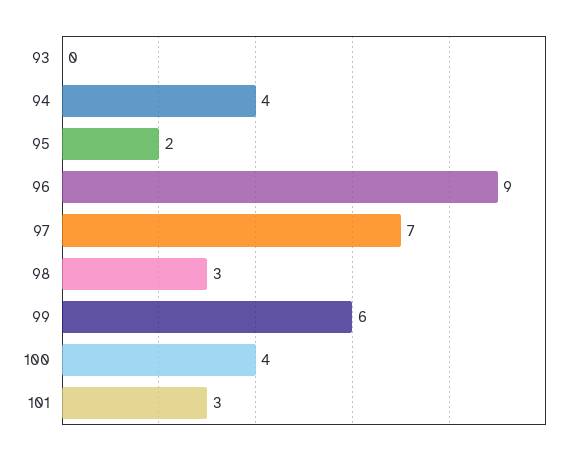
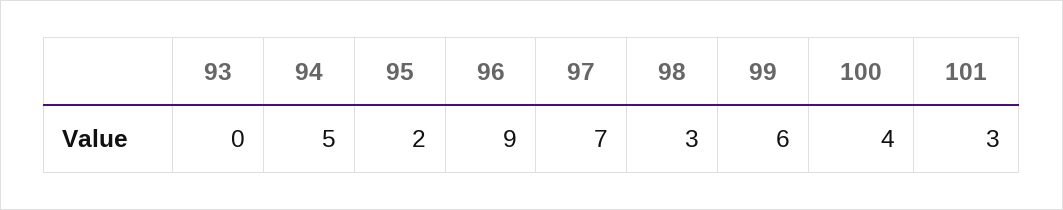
  {
    "93": 0,
-   "94": 4,
+   "94": 5,
    "95": 2,
    "96": 9,
    "97": 7,
    "98": 3,
    "99": 6,
    "100": 4,
    "101": 3
  }

